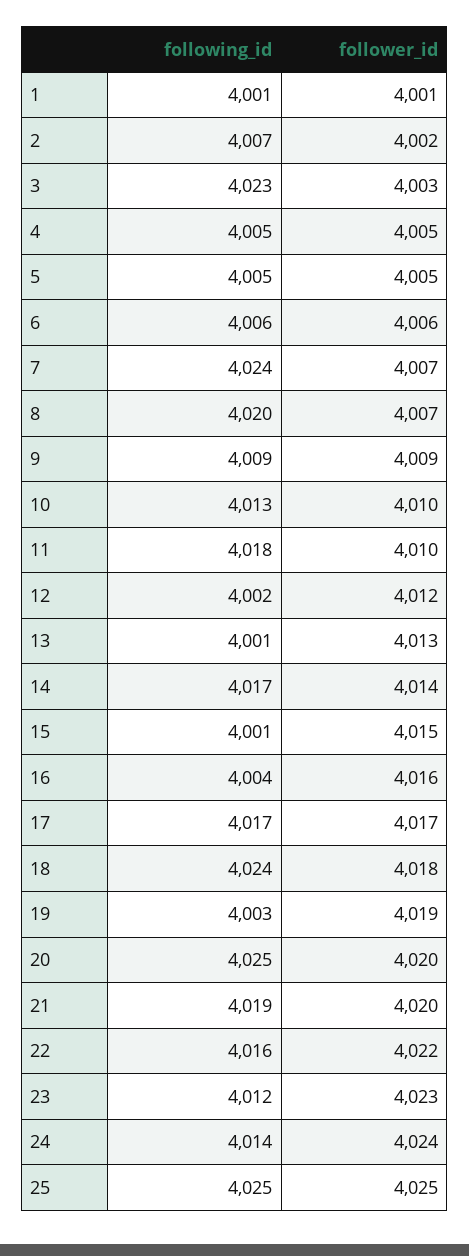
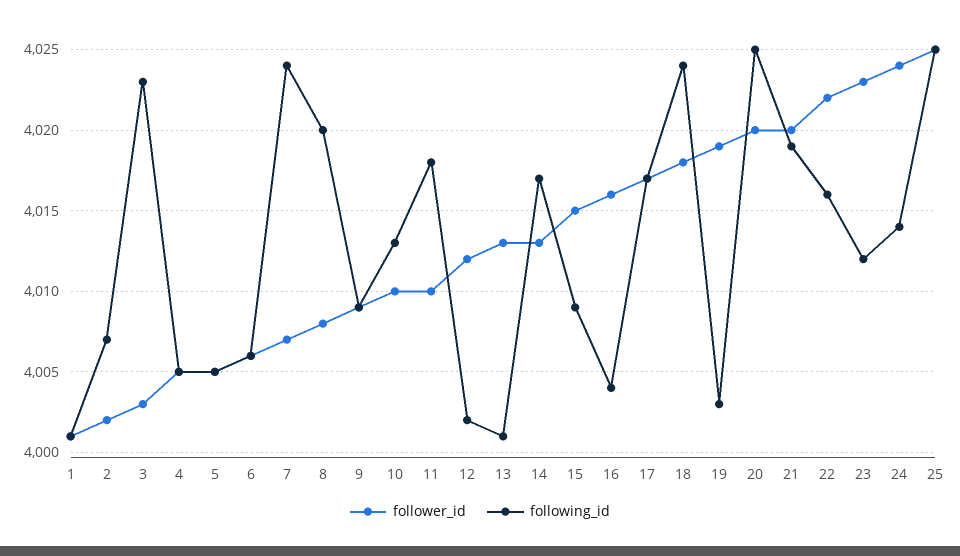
  {
    "following_id": {
      "1": 4001,
      "2": 4007,
      "3": 4023,
      "4": 4005,
      "5": 4005,
      "6": 4006,
      "7": 4024,
      "8": 4020,
      "9": 4009,
      "10": 4013,
      "11": 4018,
      "12": 4002,
      "13": 4001,
      "14": 4017,
-     "15": 4001,
+     "15": 4009,
      "16": 4004,
      "17": 4017,
      "18": 4024,
      "19": 4003,
      "20": 4025,
      "21": 4019,
      "22": 4016,
      "23": 4012,
      "24": 4014,
      "25": 4025
    },
    "follower_id": {
      "1": 4001,
      "2": 4002,
      "3": 4003,
      "4": 4005,
      "5": 4005,
      "6": 4006,
      "7": 4007,
-     "8": 4007,
+     "8": 4008,
      "9": 4009,
      "10": 4010,
      "11": 4010,
      "12": 4012,
      "13": 4013,
-     "14": 4014,
+     "14": 4013,
      "15": 4015,
      "16": 4016,
      "17": 4017,
      "18": 4018,
      "19": 4019,
      "20": 4020,
      "21": 4020,
      "22": 4022,
      "23": 4023,
      "24": 4024,
      "25": 4025
    }
  }

